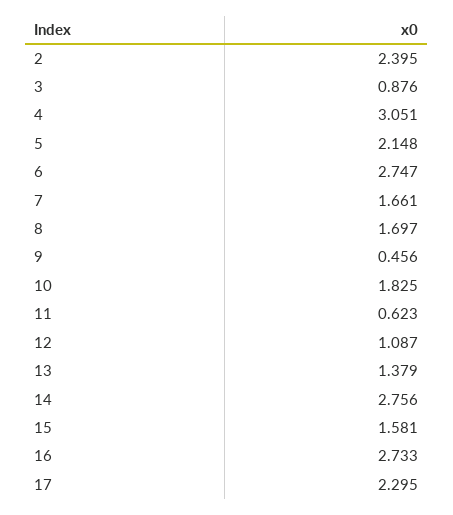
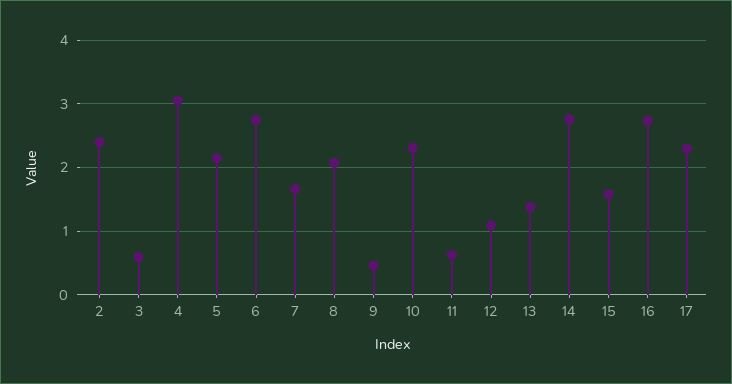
  {
    "2": 2.395,
-   "3": 0.876,
+   "3": 0.6,
    "4": 3.051,
    "5": 2.148,
    "6": 2.747,
    "7": 1.661,
-   "8": 1.697,
+   "8": 2.1,
    "9": 0.456,
-   "10": 1.825,
+   "10": 2.3,
    "11": 0.623,
    "12": 1.087,
    "13": 1.379,
    "14": 2.756,
    "15": 1.581,
    "16": 2.733,
    "17": 2.295
  }

